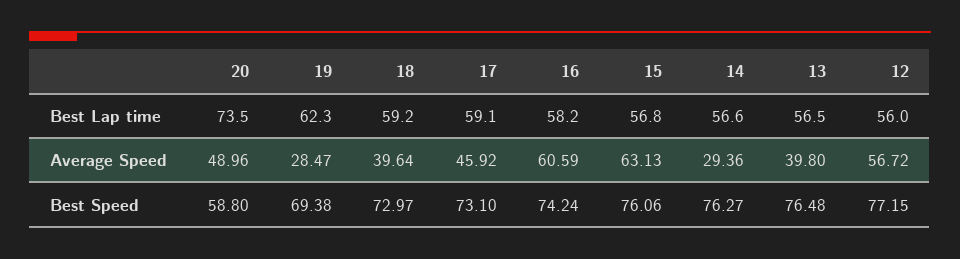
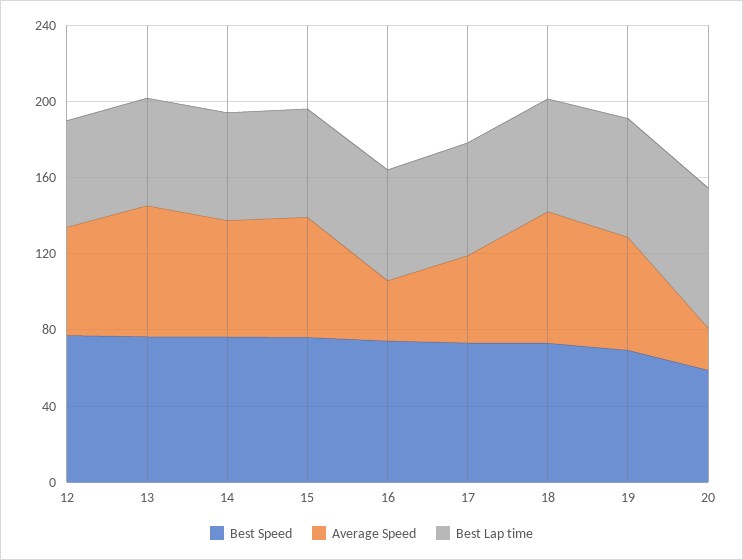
  {
    "Best Lap time": {
      "20": 73.5,
      "19": 62.3,
      "18": 59.2,
      "17": 59.1,
      "16": 58.2,
      "15": 56.8,
      "14": 56.6,
      "13": 56.5,
      "12": 56
    },
    "Average Speed": {
-     "20": 48.96,
+     "20": 20,
-     "19": 28.47,
+     "19": 60,
-     "18": 39.64,
+     "18": 70,
      "17": 45.92,
-     "16": 60.59,
+     "16": 30,
      "15": 63.13,
-     "14": 29.36,
+     "14": 60,
-     "13": 39.8,
+     "13": 70,
      "12": 56.72
    },
    "Best Speed": {
      "20": 58.8,
      "19": 69.38,
      "18": 72.97,
      "17": 73.1,
      "16": 74.24,
      "15": 76.06,
      "14": 76.27,
      "13": 76.48,
      "12": 77.15
    }
  }

